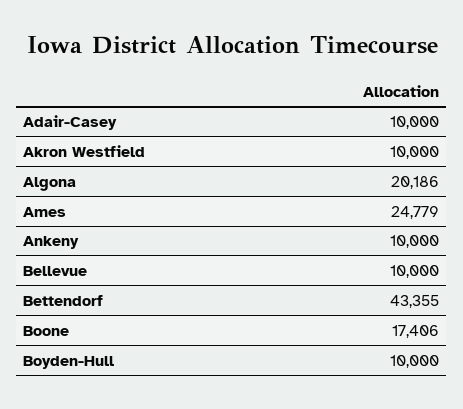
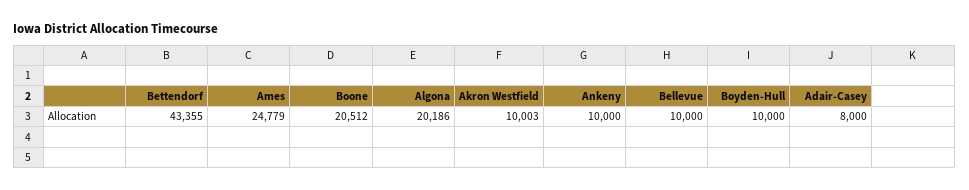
  {
-   "Adair-Casey": 10000,
+   "Adair-Casey": 8000,
-   "Akron Westfield": 10000,
+   "Akron Westfield": 10003,
    "Algona": 20186,
    "Ames": 24779,
    "Ankeny": 10000,
    "Bellevue": 10000,
    "Bettendorf": 43355,
-   "Boone": 17406,
+   "Boone": 20512,
    "Boyden-Hull": 10000
  }

